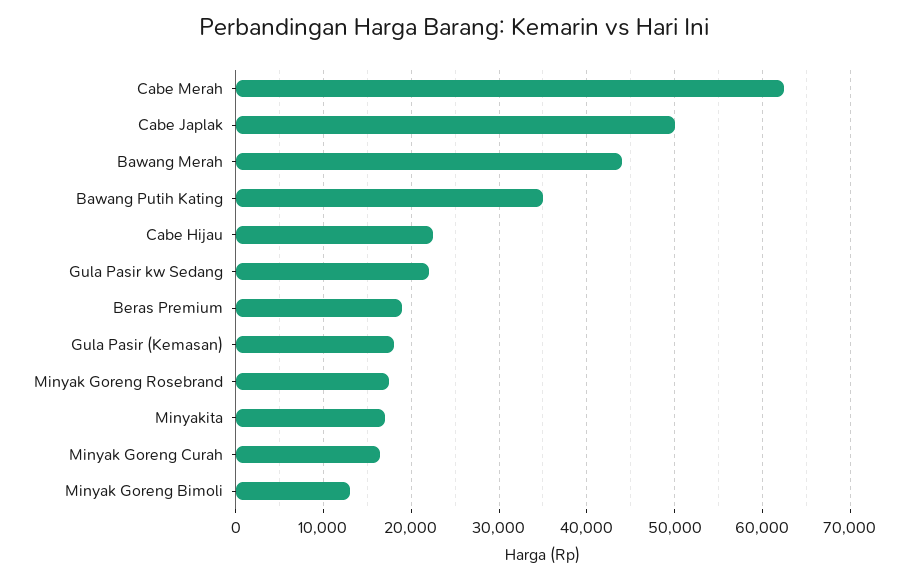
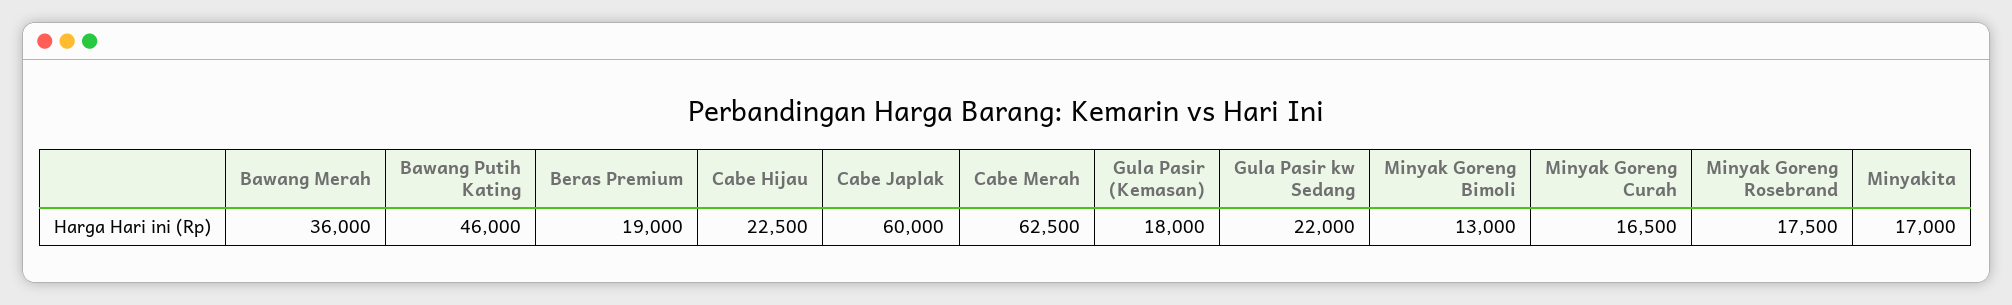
  {
    "Cabe Merah": 62500,
-   "Cabe Japlak": 50000,
+   "Cabe Japlak": 60000,
-   "Bawang Merah": 44000,
+   "Bawang Merah": 36000,
-   "Bawang Putih Kating": 35000,
+   "Bawang Putih Kating": 46000,
    "Cabe Hijau": 22500,
    "Gula Pasir kw Sedang": 22000,
    "Beras Premium": 19000,
    "Gula Pasir (Kemasan)": 18000,
    "Minyak Goreng Rosebrand": 17500,
    "Minyakita": 17000,
    "Minyak Goreng Curah": 16500,
    "Minyak Goreng Bimoli": 13000
  }

